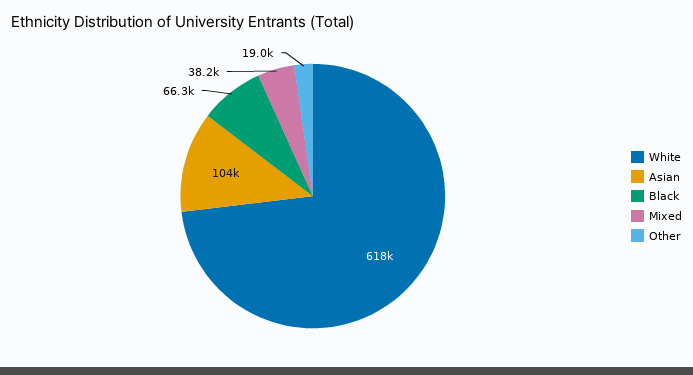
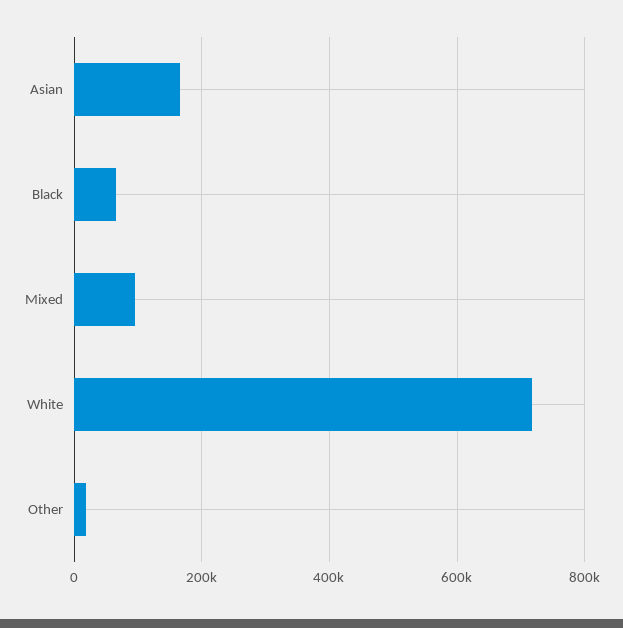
  {
-   "White": 618000,
+   "White": 720000,
-   "Asian": 104000,
+   "Asian": 160000,
    "Black": 66300,
-   "Mixed": 38200,
+   "Mixed": 100000,
    "Other": 19000
  }

